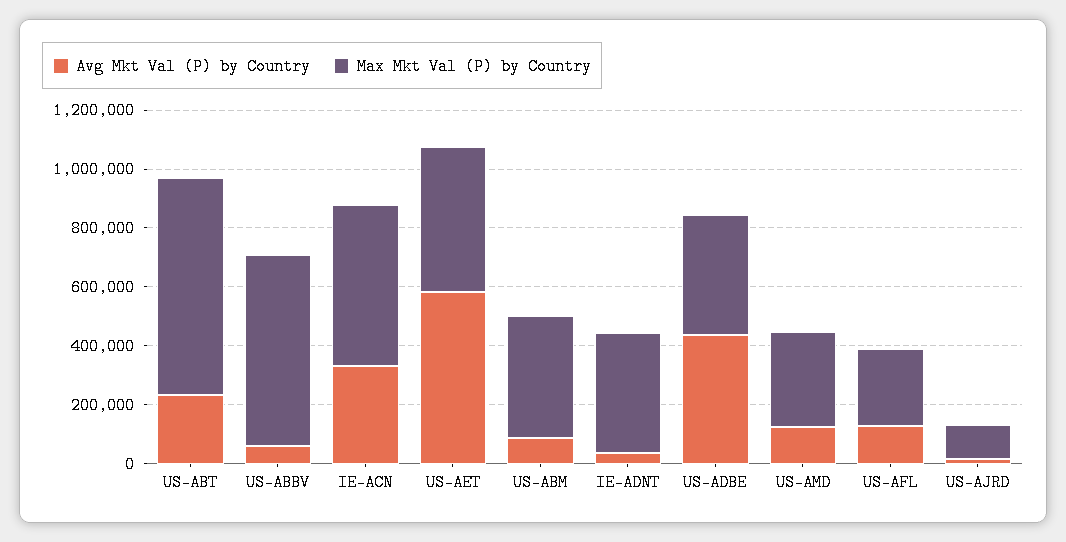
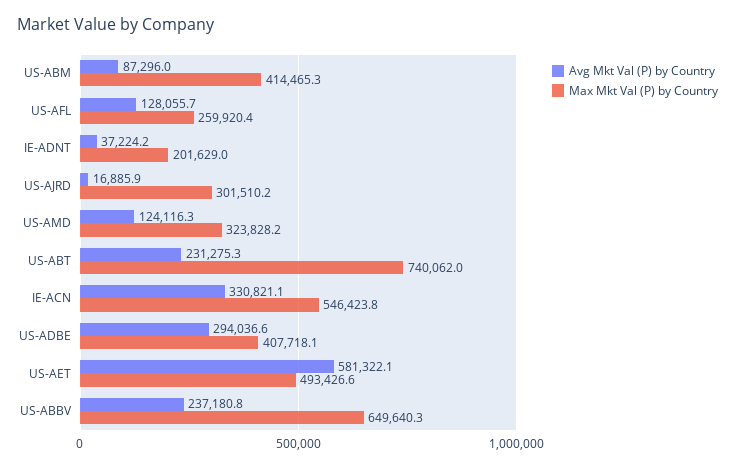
  {
    "Avg Mkt Val (P) by Country": {
      "US-ABT": 231275.3,
-     "US-ABBV": 50000,
+     "US-ABBV": 237180.8,
      "IE-ACN": 330821.1,
      "US-AET": 581322.1,
      "US-ABM": 87296,
      "IE-ADNT": 37224.2,
-     "US-ADBE": 450000,
+     "US-ADBE": 294036.6,
      "US-AMD": 124116.3,
      "US-AFL": 128055.7,
      "US-AJRD": 16885.9
    },
    "Max Mkt Val (P) by Country": {
      "US-ABT": 740062,
      "US-ABBV": 649640.3,
      "IE-ACN": 546423.8,
      "US-AET": 493426.6,
      "US-ABM": 414465.3,
-     "IE-ADNT": 400000,
+     "IE-ADNT": 201629,
      "US-ADBE": 407718.1,
      "US-AMD": 323828.2,
      "US-AFL": 259920.4,
-     "US-AJRD": 100000
+     "US-AJRD": 301510.2
    }
  }

